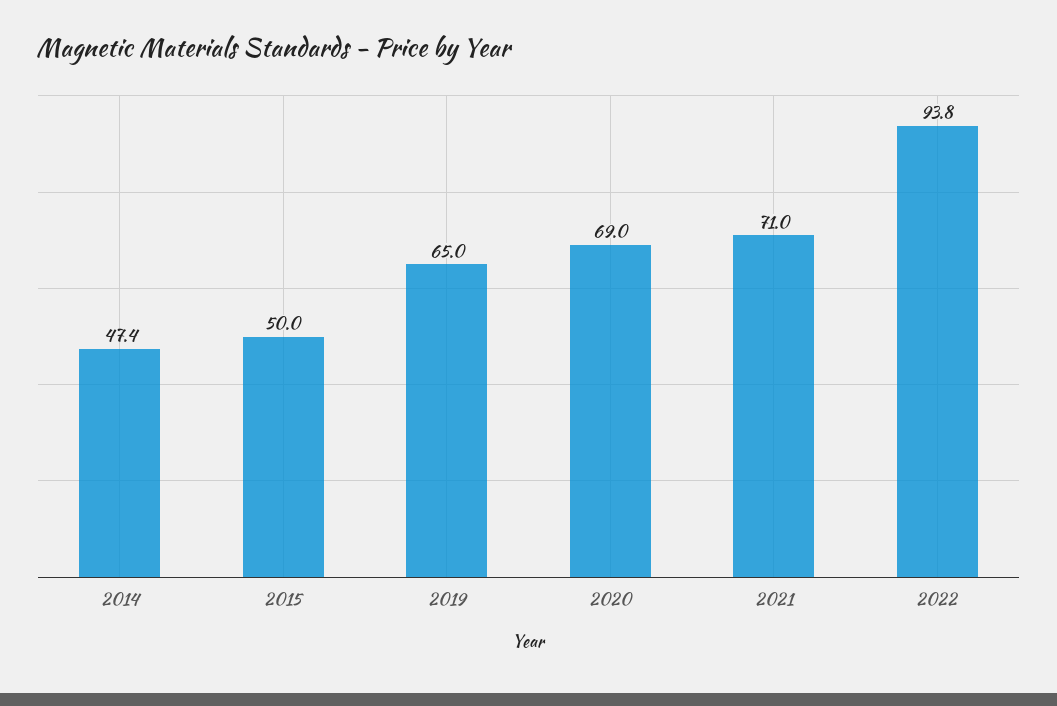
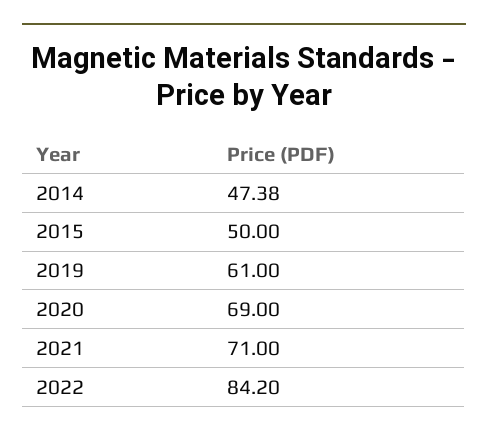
  {
    "2014": 47.38,
    "2015": 50,
-   "2019": 65,
+   "2019": 61,
    "2020": 69,
    "2021": 71,
-   "2022": 93.8
+   "2022": 84.2
  }

